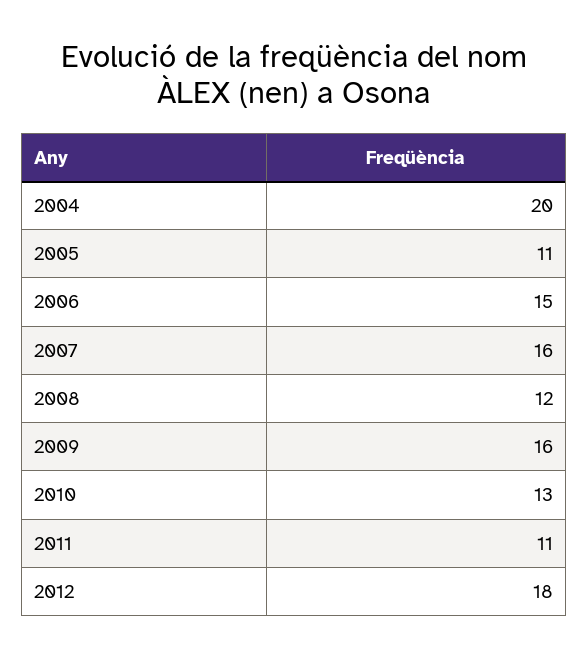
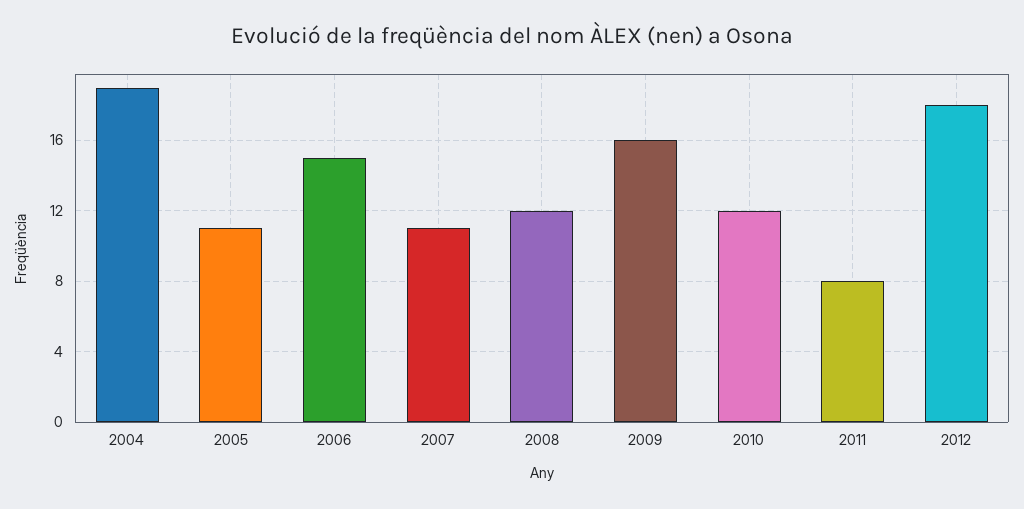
  {
-   "2004": 20,
+   "2004": 19,
    "2005": 11,
    "2006": 15,
-   "2007": 16,
+   "2007": 11,
    "2008": 12,
    "2009": 16,
-   "2010": 13,
+   "2010": 12,
-   "2011": 11,
+   "2011": 8,
    "2012": 18
  }

